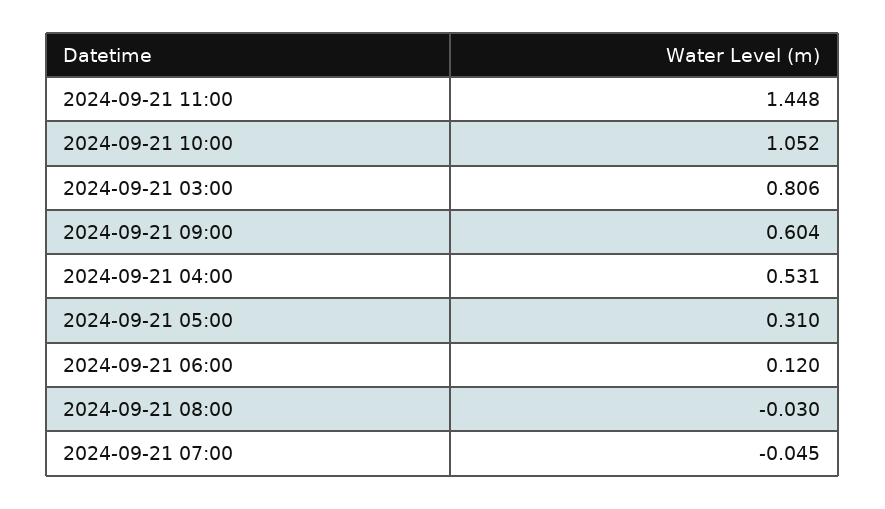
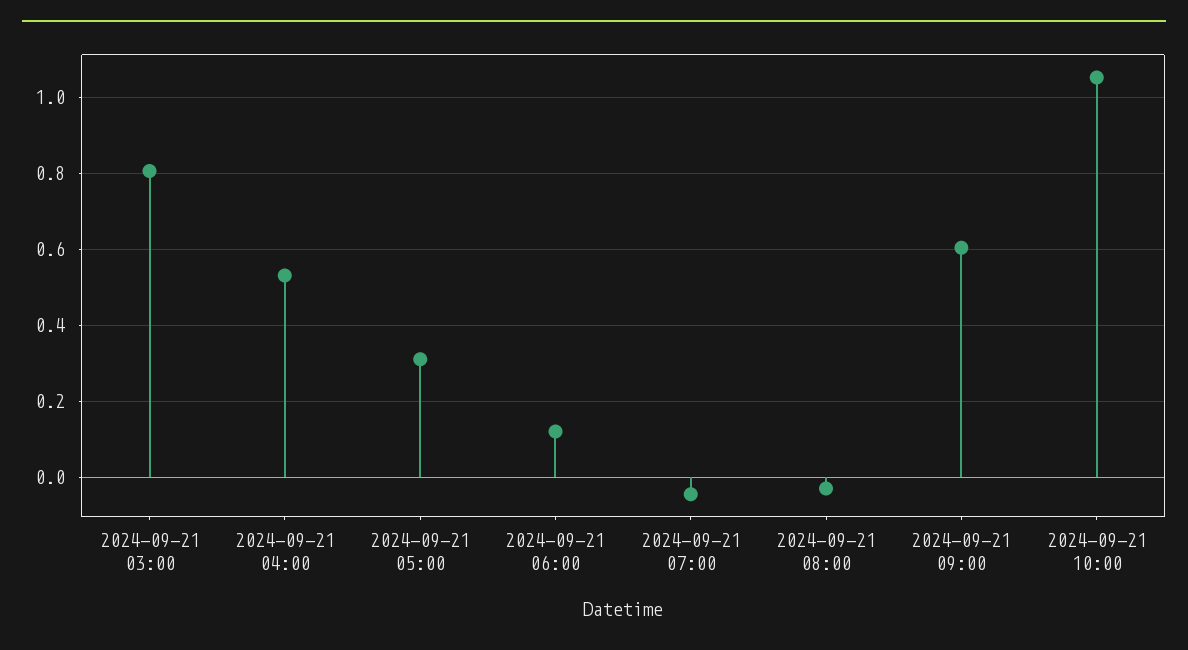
  {
-   "2024-09-21 11:00": 1.448,
    "2024-09-21 10:00": 1.052,
    "2024-09-21 03:00": 0.806,
    "2024-09-21 09:00": 0.604,
    "2024-09-21 04:00": 0.531,
    "2024-09-21 05:00": 0.31,
    "2024-09-21 06:00": 0.12,
    "2024-09-21 08:00": -0.03,
    "2024-09-21 07:00": -0.045
  }

